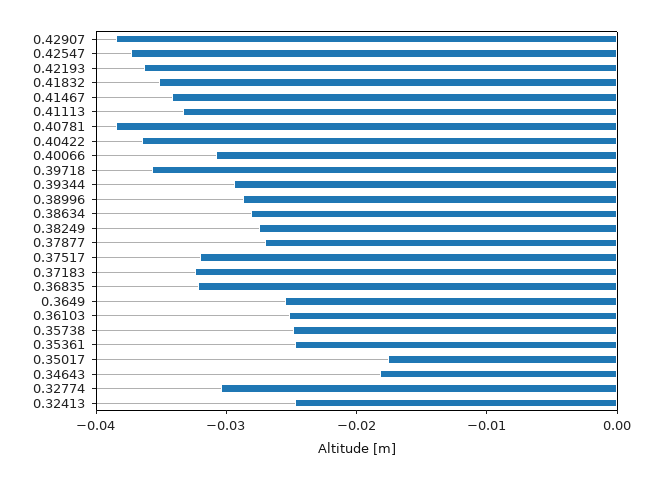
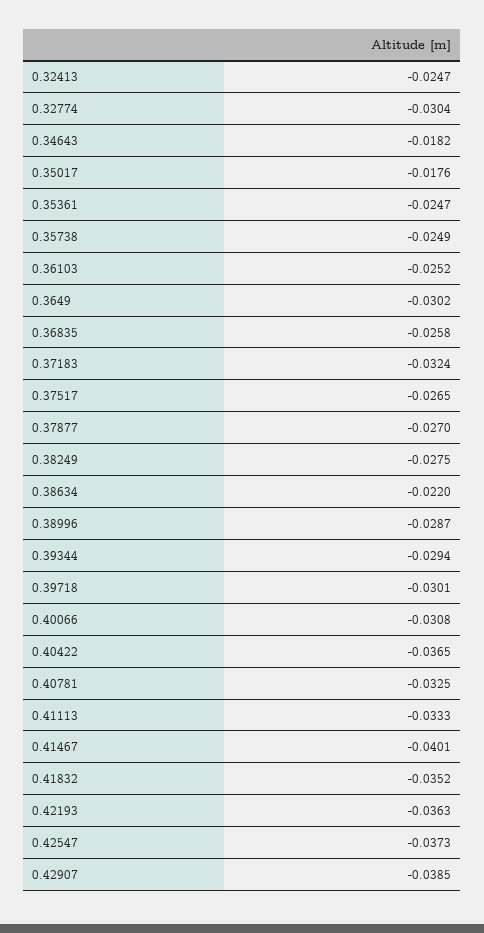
  {
    "0.42907": -0.0385,
    "0.42547": -0.0373,
    "0.42193": -0.0363,
    "0.41832": -0.0352,
-   "0.41467": -0.034,
+   "0.41467": -0.0401,
    "0.41113": -0.0333,
-   "0.40781": -0.038,
+   "0.40781": -0.0325,
    "0.40422": -0.0365,
    "0.40066": -0.0308,
-   "0.39718": -0.036,
+   "0.39718": -0.0301,
    "0.39344": -0.0294,
    "0.38996": -0.0287,
-   "0.38634": -0.028,
+   "0.38634": -0.022,
    "0.38249": -0.0275,
    "0.37877": -0.027,
-   "0.37517": -0.032,
+   "0.37517": -0.0265,
    "0.37183": -0.0324,
-   "0.36835": -0.032,
+   "0.36835": -0.0258,
-   "0.3649": -0.026,
+   "0.3649": -0.0302,
    "0.36103": -0.0252,
    "0.35738": -0.0249,
    "0.35361": -0.0247,
    "0.35017": -0.0176,
    "0.34643": -0.0182,
    "0.32774": -0.0304,
    "0.32413": -0.0247
  }

